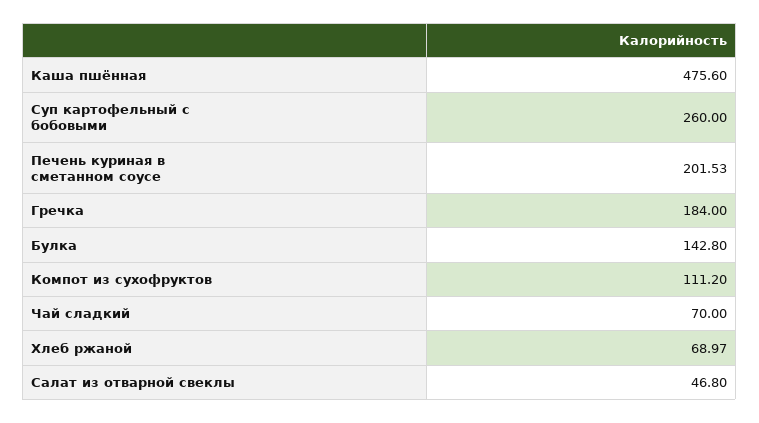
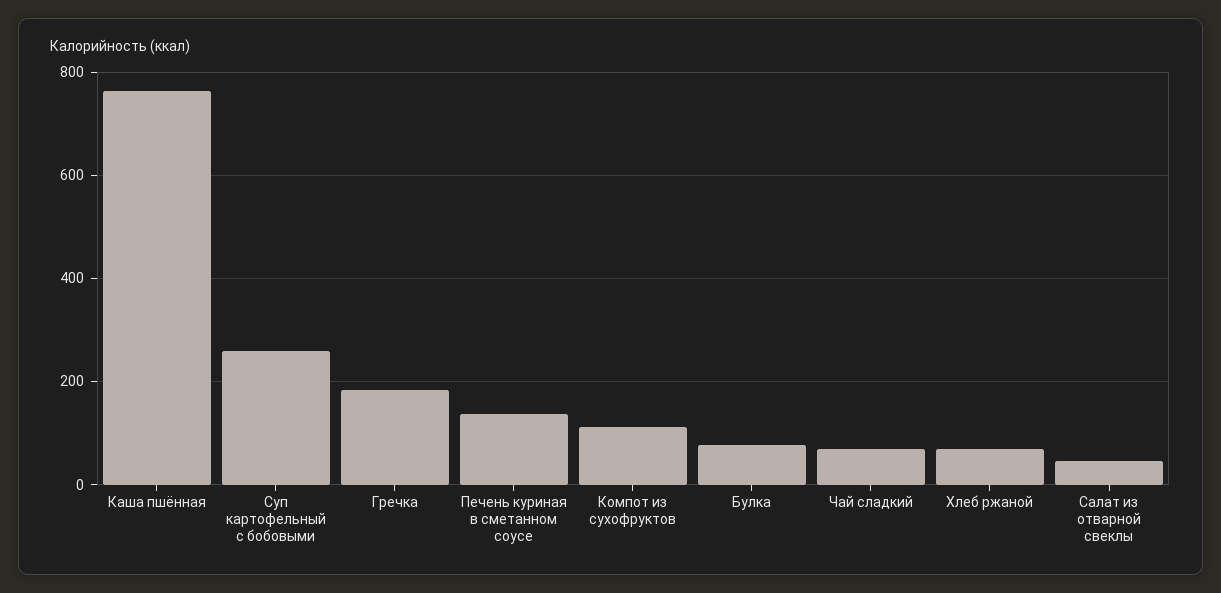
  {
-   "Каша пшённая": 475.6,
+   "Каша пшённая": 760,
    "Суп картофельный с бобовыми": 260,
-   "Печень куриная в сметанном соусе": 201.53,
+   "Печень куриная в сметанном соусе": 140,
    "Гречка": 184,
-   "Булка": 142.8,
+   "Булка": 80,
    "Компот из сухофруктов": 111.2,
    "Чай сладкий": 70,
    "Хлеб ржаной": 68.97,
    "Салат из отварной свеклы": 46.8
  }

